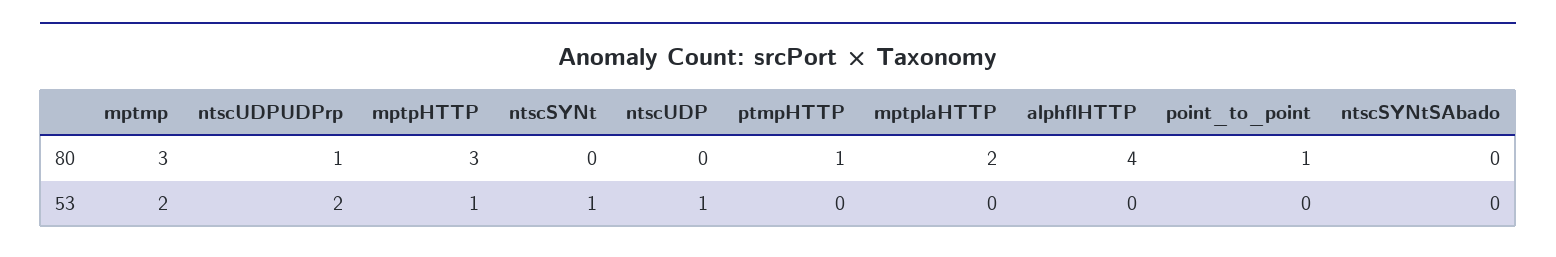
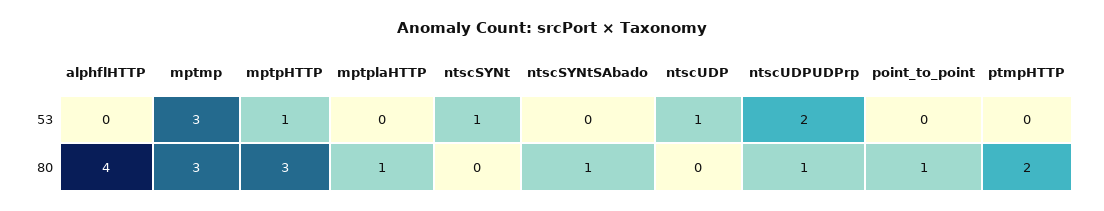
  {
    "mptmp": {
      "80": 3,
-     "53": 2
+     "53": 3
    },
    "ntscUDPUDPrp": {
      "80": 1,
      "53": 2
    },
    "mptpHTTP": {
      "80": 3,
      "53": 1
    },
    "ntscSYNt": {
      "80": 0,
      "53": 1
    },
    "ntscUDP": {
      "80": 0,
      "53": 1
    },
    "ptmpHTTP": {
-     "80": 1,
+     "80": 2,
      "53": 0
    },
    "mptplaHTTP": {
-     "80": 2,
+     "80": 1,
      "53": 0
    },
    "alphflHTTP": {
      "80": 4,
      "53": 0
    },
    "point_to_point": {
      "80": 1,
      "53": 0
    },
    "ntscSYNtSAbado": {
-     "80": 0,
+     "80": 1,
      "53": 0
    }
  }

